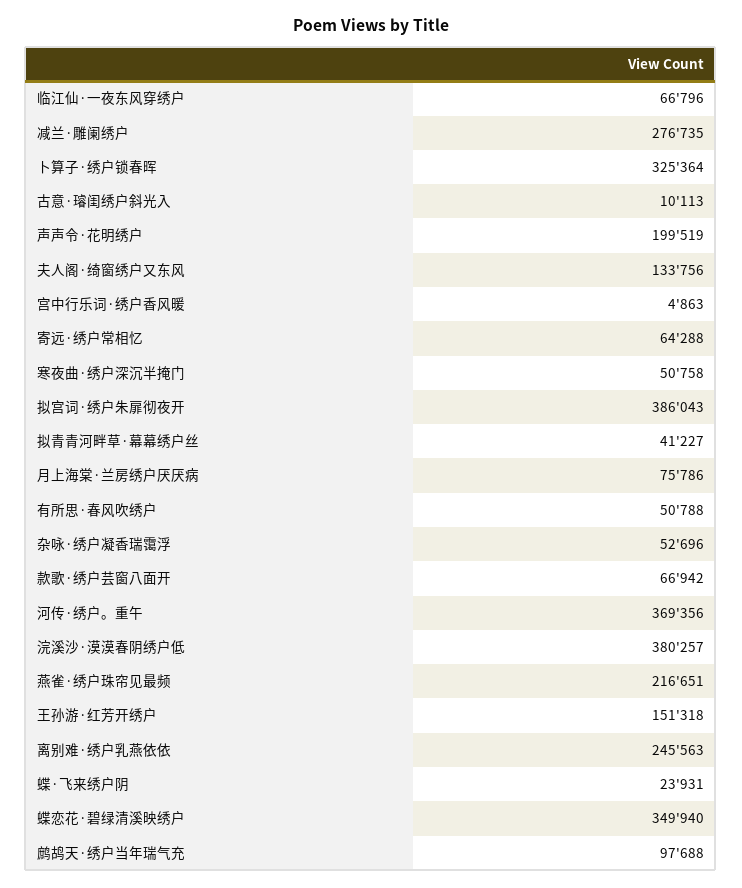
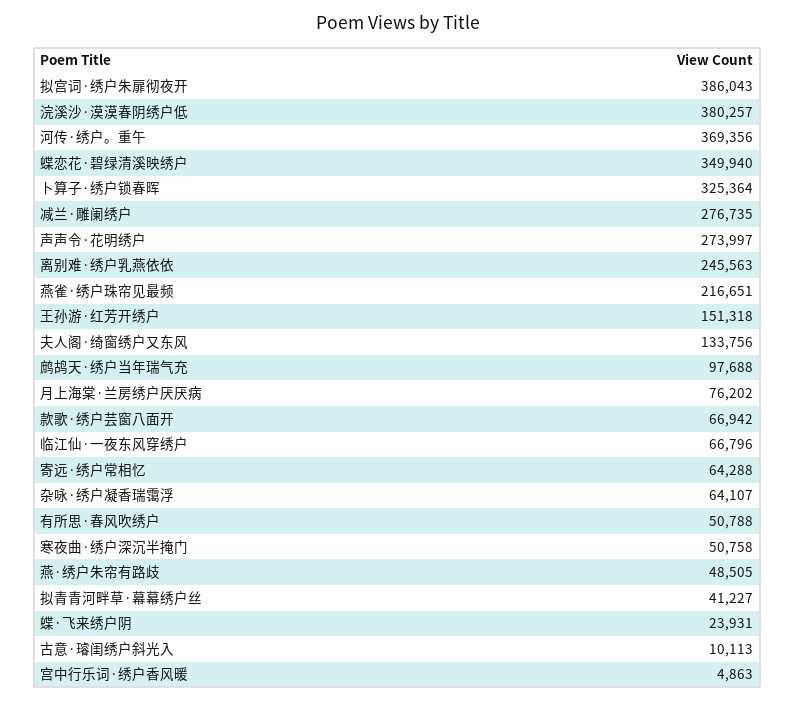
  {
    "临江仙·一夜东风穿绣户": 66796,
    "减兰·雕阑绣户": 276735,
    "卜算子·绣户锁春晖": 325364,
    "古意·璿闺绣户斜光入": 10113,
-   "声声令·花明绣户": 199519,
+   "声声令·花明绣户": 273997,
    "夫人阁·绮窗绣户又东风": 133756,
    "宫中行乐词·绣户香风暖": 4863,
    "寄远·绣户常相忆": 64288,
    "寒夜曲·绣户深沉半掩门": 50758,
    "拟宫词·绣户朱扉彻夜开": 386043,
    "拟青青河畔草·幕幕绣户丝": 41227,
-   "月上海棠·兰房绣户厌厌病": 75786,
+   "月上海棠·兰房绣户厌厌病": 76202,
    "有所思·春风吹绣户": 50788,
-   "杂咏·绣户凝香瑞霭浮": 52696,
+   "杂咏·绣户凝香瑞霭浮": 64107,
    "款歌·绣户芸窗八面开": 66942,
    "河传·绣户。重午": 369356,
    "浣溪沙·漠漠春阴绣户低": 380257,
    "燕雀·绣户珠帘见最频": 216651,
    "王孙游·红芳开绣户": 151318,
    "离别难·绣户乳燕依依": 245563,
    "蝶·飞来绣户阴": 23931,
    "蝶恋花·碧绿清溪映绣户": 349940,
-   "鹧鸪天·绣户当年瑞气充": 97688
+   "鹧鸪天·绣户当年瑞气充": 97688,
+   "燕·绣户朱帘有路歧": 48505
  }

